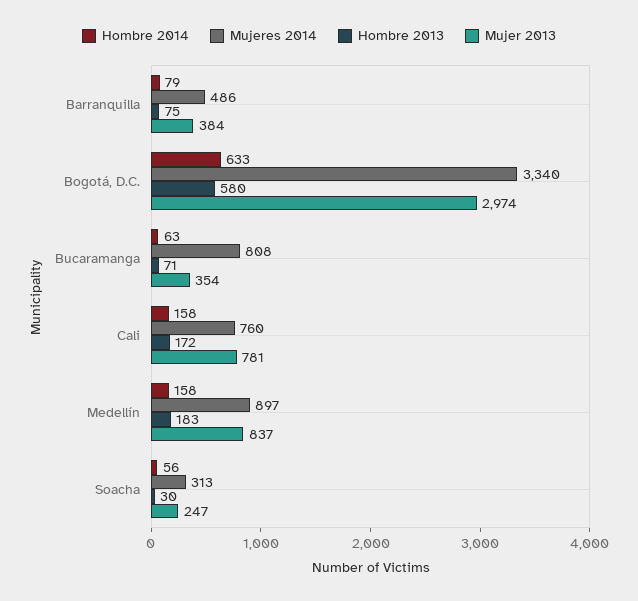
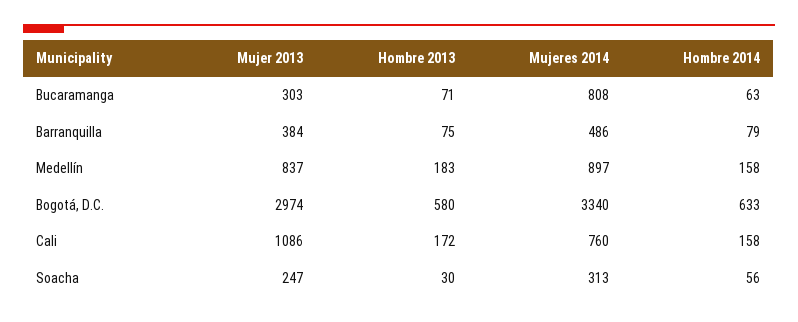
  {
    "Hombre 2014": {
      "Barranquilla": 79,
      "Bogotá, D.C.": 633,
      "Bucaramanga": 63,
      "Cali": 158,
      "Medellín": 158,
      "Soacha": 56
    },
    "Mujeres 2014": {
      "Barranquilla": 486,
      "Bogotá, D.C.": 3340,
      "Bucaramanga": 808,
      "Cali": 760,
      "Medellín": 897,
      "Soacha": 313
    },
    "Hombre 2013": {
      "Barranquilla": 75,
      "Bogotá, D.C.": 580,
      "Bucaramanga": 71,
      "Cali": 172,
      "Medellín": 183,
      "Soacha": 30
    },
    "Mujer 2013": {
      "Barranquilla": 384,
      "Bogotá, D.C.": 2974,
-     "Bucaramanga": 354,
+     "Bucaramanga": 303,
-     "Cali": 781,
+     "Cali": 1086,
      "Medellín": 837,
      "Soacha": 247
    }
  }

